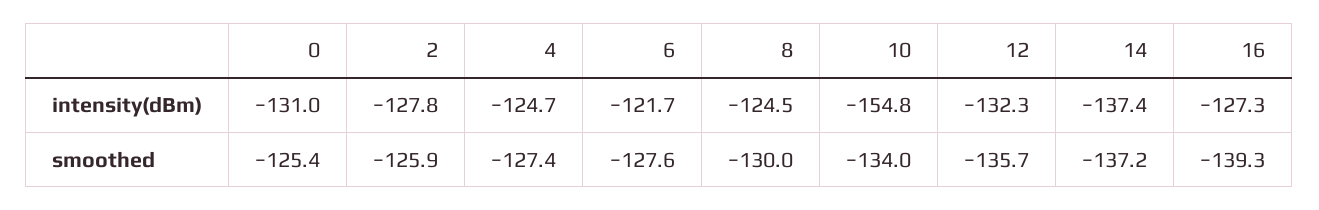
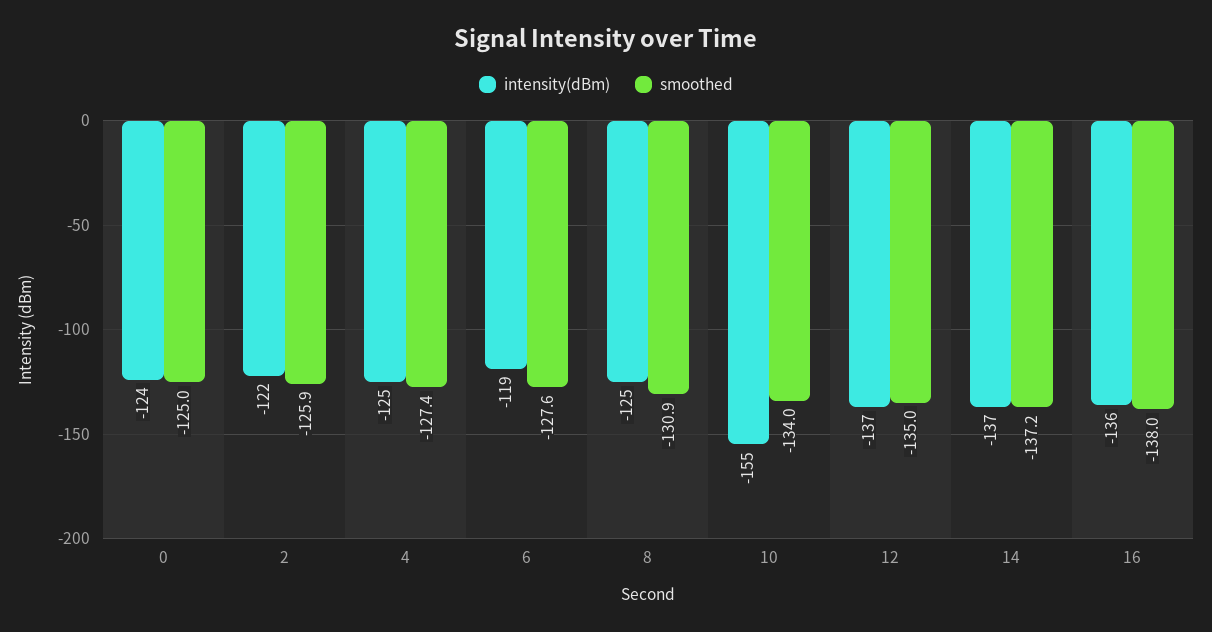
  {
    "intensity(dBm)": {
-     "0": -131,
+     "0": -124,
-     "2": -127.8,
+     "2": -122,
      "4": -124.7,
-     "6": -121.7,
+     "6": -119,
      "8": -124.5,
      "10": -154.8,
-     "12": -132.3,
+     "12": -137,
      "14": -137.4,
-     "16": -127.3
+     "16": -136
    },
    "smoothed": {
-     "0": -125.4,
+     "0": -125,
      "2": -125.9,
      "4": -127.4,
      "6": -127.6,
-     "8": -130,
+     "8": -130.9,
      "10": -134,
-     "12": -135.7,
+     "12": -135,
      "14": -137.2,
-     "16": -139.3
+     "16": -138
    }
  }

